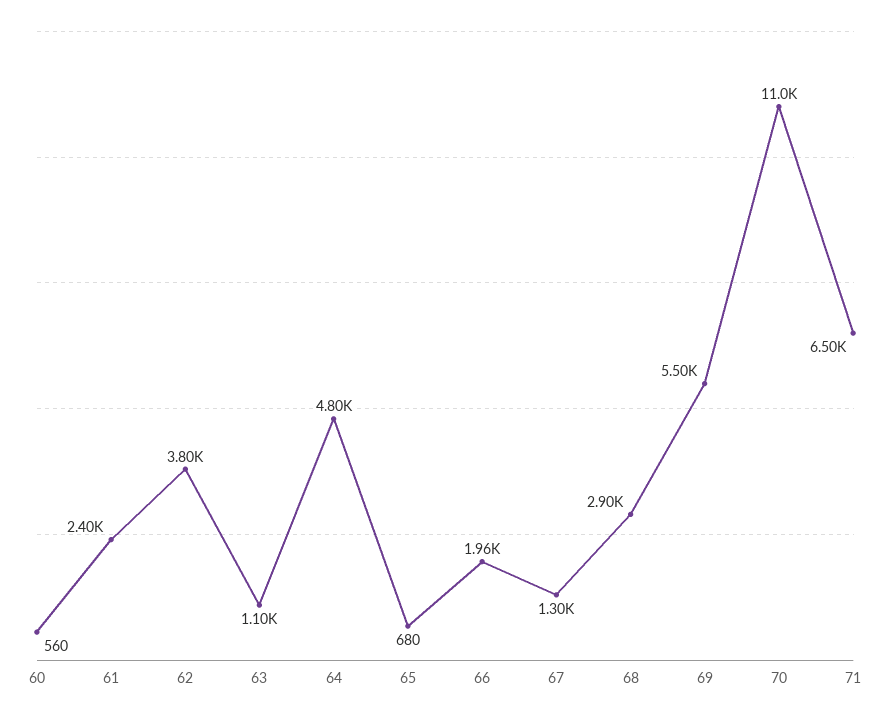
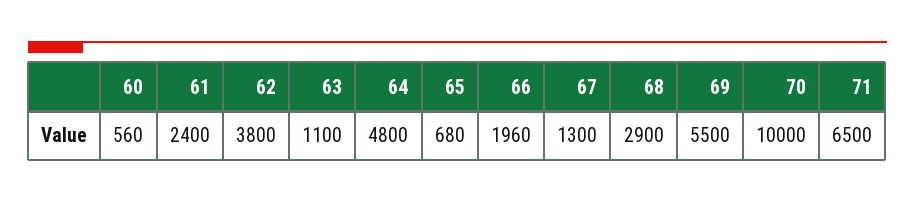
  {
    "60": 560,
    "61": 2400,
    "62": 3800,
    "63": 1100,
    "64": 4800,
    "65": 680,
    "66": 1960,
    "67": 1300,
    "68": 2900,
    "69": 5500,
-   "70": 11000,
+   "70": 10000,
    "71": 6500
  }

